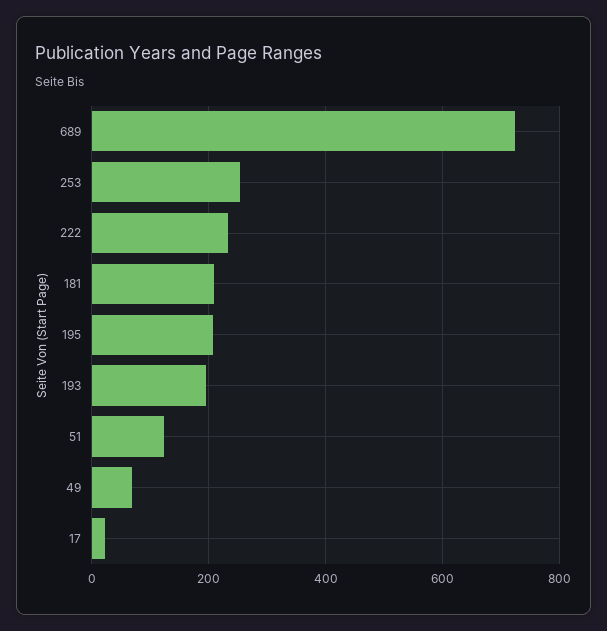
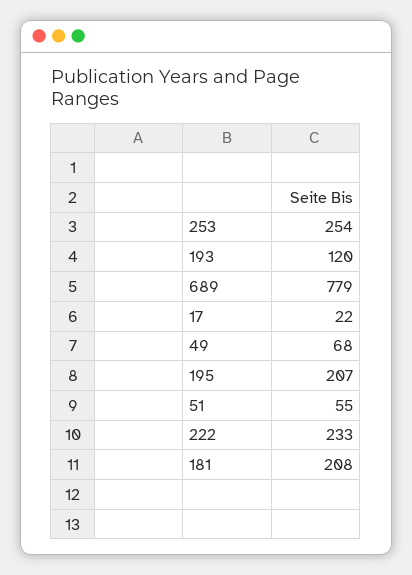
  {
-   "689": 720,
+   "689": 779,
    "253": 254,
    "222": 233,
    "181": 208,
    "195": 207,
-   "193": 200,
+   "193": 120,
-   "51": 120,
+   "51": 55,
    "49": 68,
    "17": 22
  }

